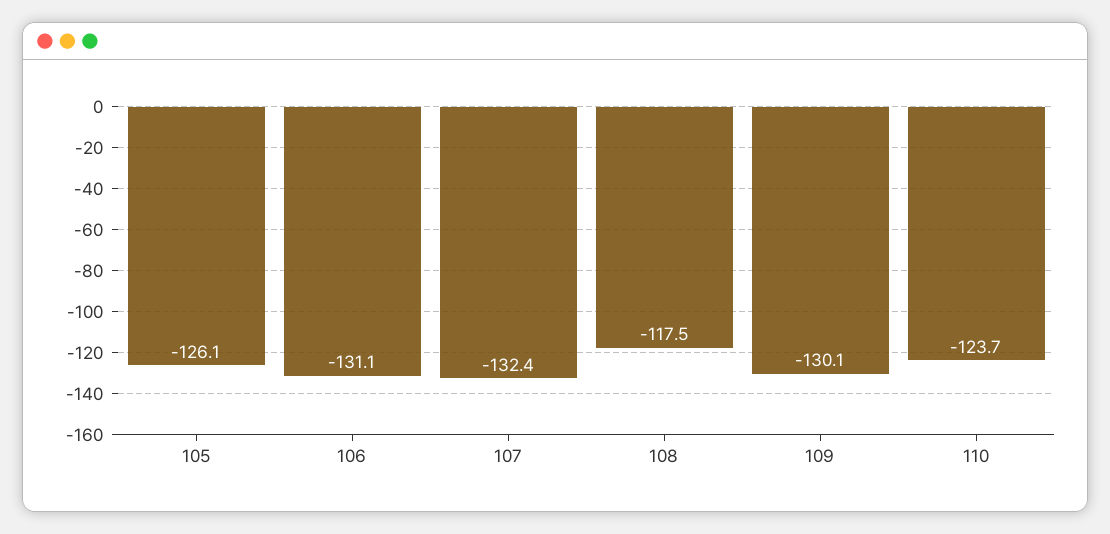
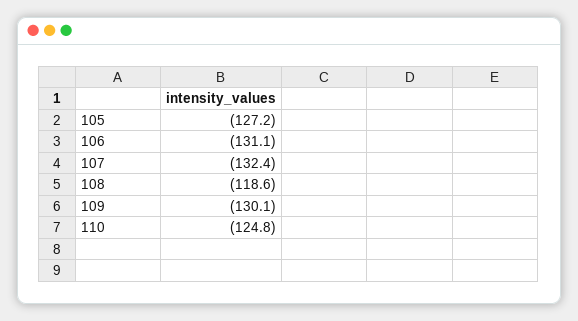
  {
-   "105": -126.1,
+   "105": -127.2,
    "106": -131.1,
    "107": -132.4,
-   "108": -117.5,
+   "108": -118.6,
    "109": -130.1,
-   "110": -123.7
+   "110": -124.8
  }

